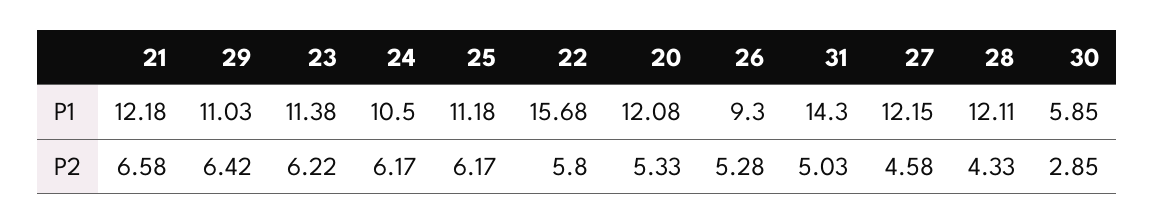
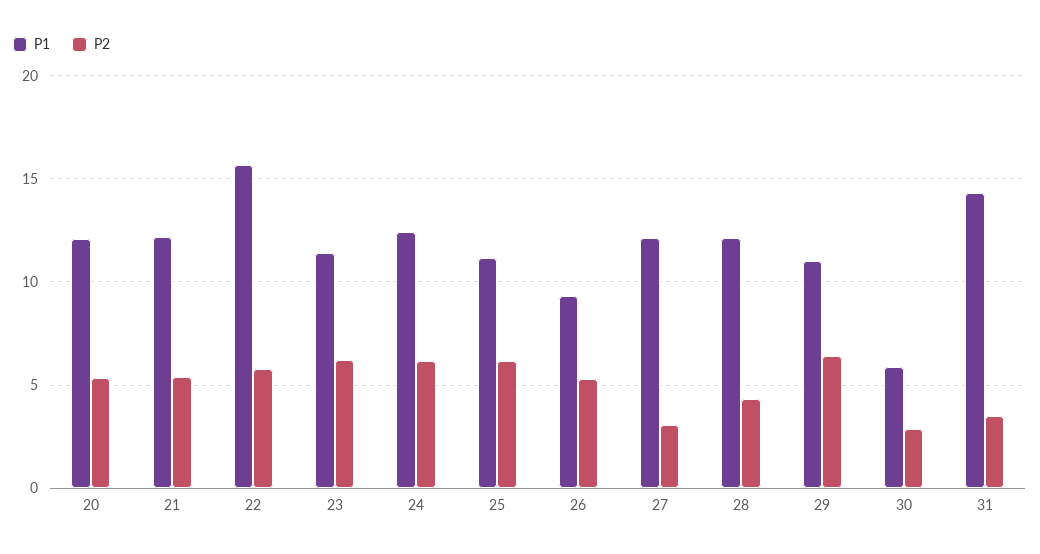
  {
    "P1": {
      "21": 12.18,
      "29": 11.03,
      "23": 11.38,
-     "24": 10.5,
+     "24": 12.5,
      "25": 11.18,
      "22": 15.68,
      "20": 12.08,
      "26": 9.3,
      "31": 14.3,
      "27": 12.15,
      "28": 12.11,
      "30": 5.85
    },
    "P2": {
-     "21": 6.58,
+     "21": 5.5,
      "29": 6.42,
      "23": 6.22,
      "24": 6.17,
      "25": 6.17,
      "22": 5.8,
      "20": 5.33,
      "26": 5.28,
-     "31": 5.03,
+     "31": 3.5,
-     "27": 4.58,
+     "27": 3,
      "28": 4.33,
      "30": 2.85
    }
  }

